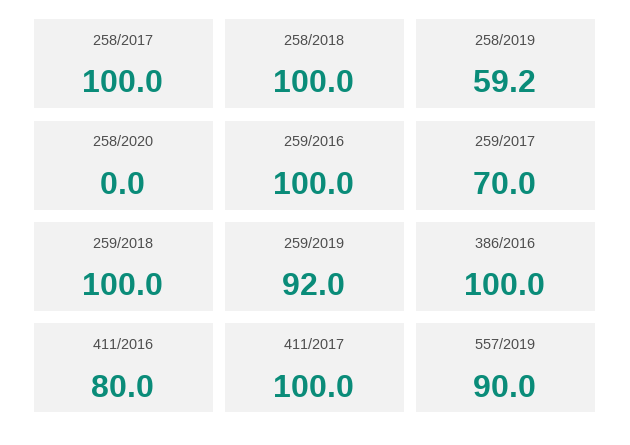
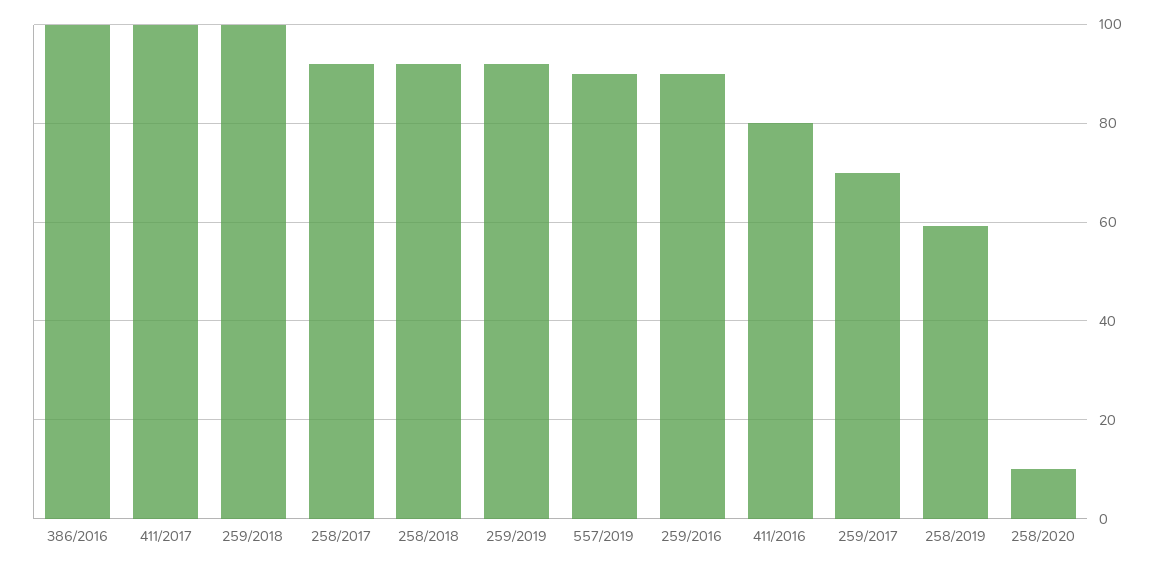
  {
-   "258/2017": 100,
+   "258/2017": 92,
-   "258/2018": 100,
+   "258/2018": 92,
    "258/2019": 59.2,
-   "258/2020": 0,
+   "258/2020": 10,
-   "259/2016": 100,
+   "259/2016": 90,
    "259/2017": 70,
    "259/2018": 100,
    "259/2019": 92,
    "386/2016": 100,
    "411/2016": 80,
    "411/2017": 100,
    "557/2019": 90
  }

